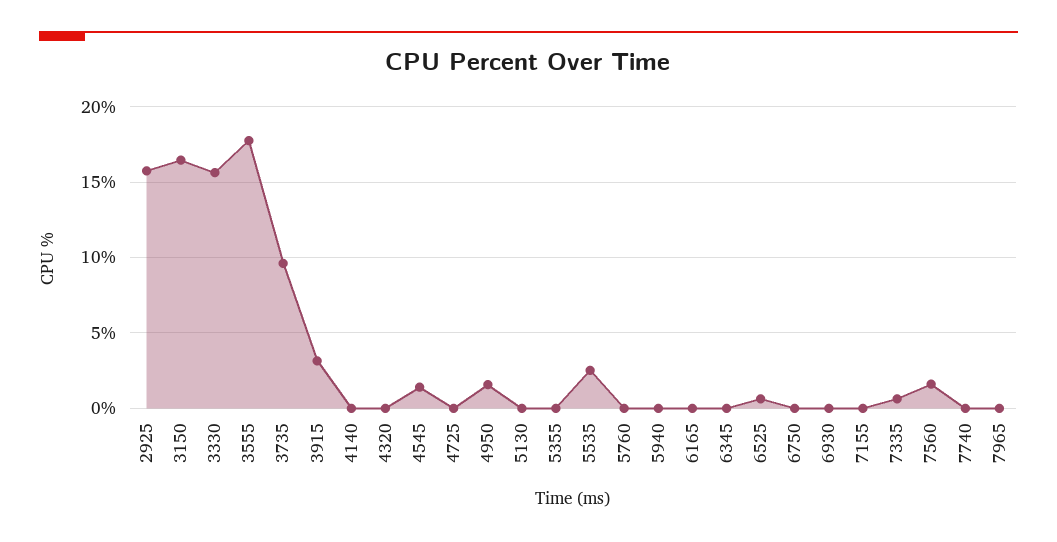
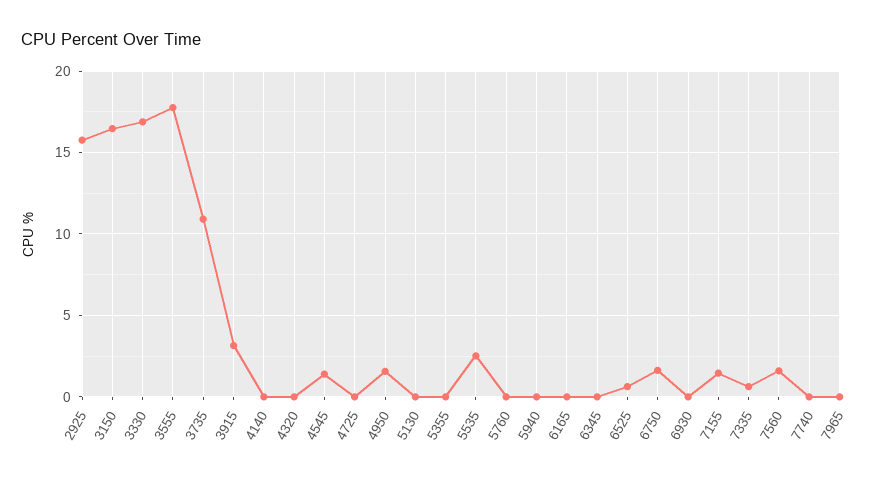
  {
    "2925": 16,
    "3150": 16.5,
-   "3330": 15.5,
+   "3330": 17,
    "3555": 18,
-   "3735": 9.5,
+   "3735": 11,
    "3915": 3,
    "4140": 0,
    "4320": 0,
    "4545": 1.5,
    "4725": 0,
    "4950": 1.5,
    "5130": 0,
    "5355": 0,
    "5535": 2.5,
    "5760": 0,
    "5940": 0,
    "6165": 0,
    "6345": 0,
    "6525": 0.5,
-   "6750": 0,
+   "6750": 1.5,
    "6930": 0,
-   "7155": 0,
+   "7155": 1.5,
    "7335": 0.5,
    "7560": 1.5,
    "7740": 0,
    "7965": 0
  }

